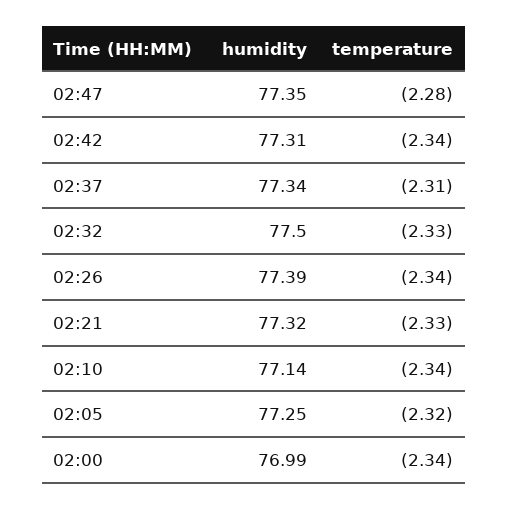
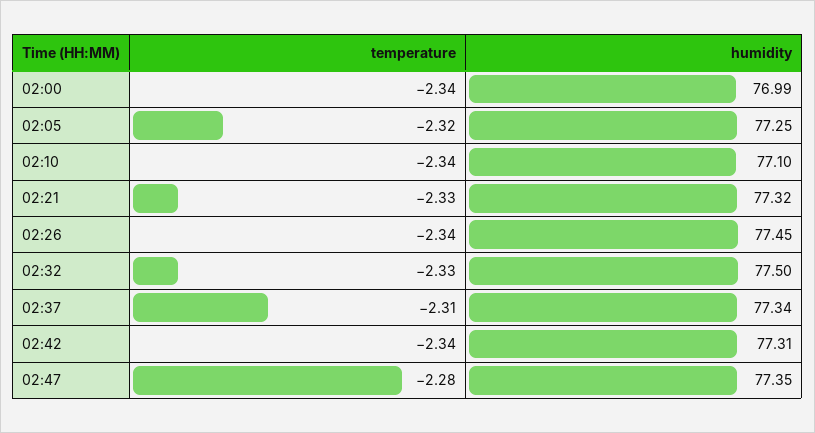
  {
    "humidity": {
      "02:47": 77.35,
      "02:42": 77.31,
      "02:37": 77.34,
      "02:32": 77.5,
-     "02:26": 77.39,
+     "02:26": 77.45,
      "02:21": 77.32,
-     "02:10": 77.14,
+     "02:10": 77.1,
      "02:05": 77.25,
      "02:00": 76.99
    },
    "temperature": {
      "02:47": -2.28,
      "02:42": -2.34,
      "02:37": -2.31,
      "02:32": -2.33,
      "02:26": -2.34,
      "02:21": -2.33,
      "02:10": -2.34,
      "02:05": -2.32,
      "02:00": -2.34
    }
  }

